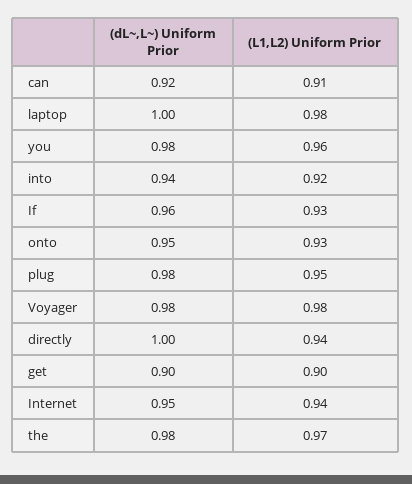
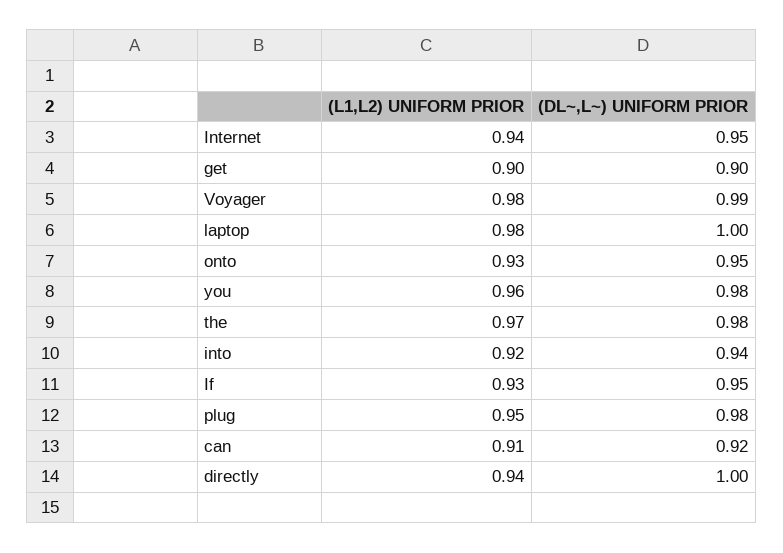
  {
    "(dL~,L~) Uniform Prior": {
      "can": 0.92,
      "laptop": 1,
      "you": 0.98,
      "into": 0.94,
-     "If": 0.96,
+     "If": 0.95,
      "onto": 0.95,
      "plug": 0.98,
-     "Voyager": 0.98,
+     "Voyager": 0.99,
      "directly": 1,
      "get": 0.9,
      "Internet": 0.95,
      "the": 0.98
    },
    "(L1,L2) Uniform Prior": {
      "can": 0.91,
      "laptop": 0.98,
      "you": 0.96,
      "into": 0.92,
      "If": 0.93,
      "onto": 0.93,
      "plug": 0.95,
      "Voyager": 0.98,
      "directly": 0.94,
      "get": 0.9,
      "Internet": 0.94,
      "the": 0.97
    }
  }

